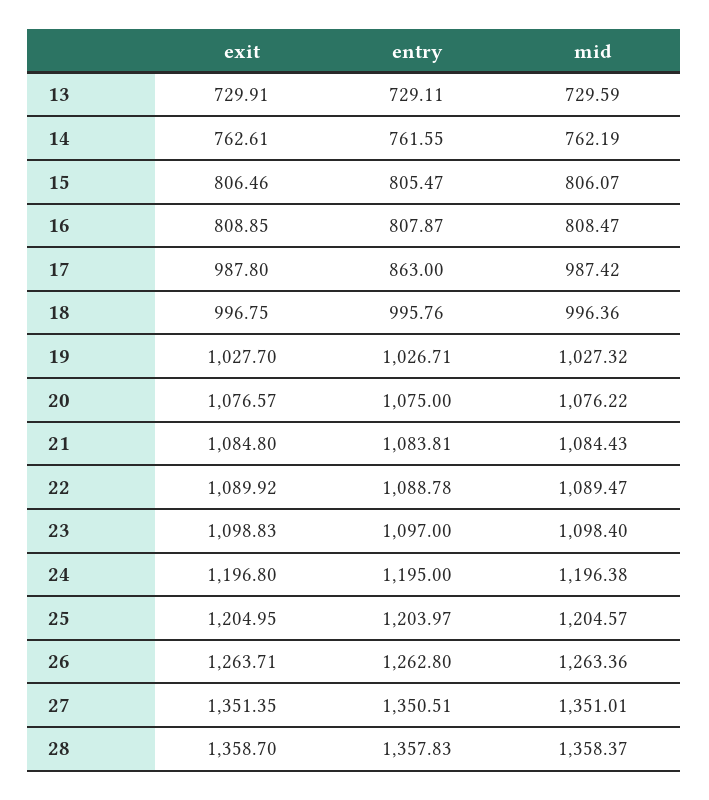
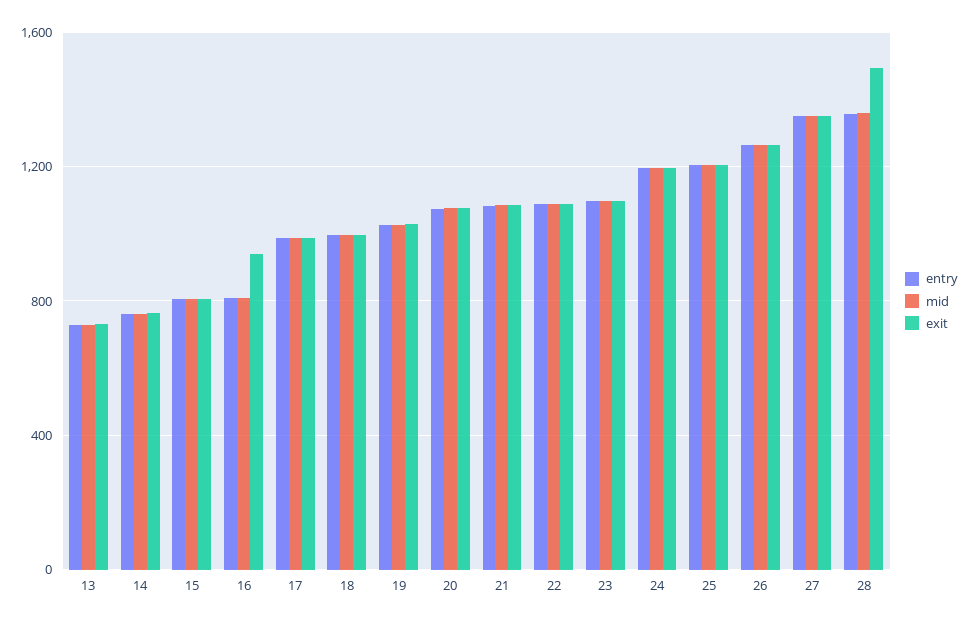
  {
    "exit": {
      "13": 729.91,
      "14": 762.61,
      "15": 806.46,
-     "16": 808.85,
+     "16": 950,
      "17": 987.8,
      "18": 996.75,
      "19": 1027.7,
      "20": 1076.57,
      "21": 1084.8,
      "22": 1089.92,
      "23": 1098.83,
      "24": 1196.8,
      "25": 1204.95,
      "26": 1263.71,
      "27": 1351.35,
-     "28": 1358.7
+     "28": 1500
    },
    "entry": {
      "13": 729.11,
      "14": 761.55,
      "15": 805.47,
      "16": 807.87,
-     "17": 863,
+     "17": 1000,
      "18": 995.76,
      "19": 1026.71,
      "20": 1075,
      "21": 1083.81,
      "22": 1088.78,
      "23": 1097,
      "24": 1195,
      "25": 1203.97,
      "26": 1262.8,
      "27": 1350.51,
      "28": 1357.83
    },
    "mid": {
      "13": 729.59,
      "14": 762.19,
      "15": 806.07,
      "16": 808.47,
      "17": 987.42,
      "18": 996.36,
      "19": 1027.32,
      "20": 1076.22,
      "21": 1084.43,
      "22": 1089.47,
      "23": 1098.4,
      "24": 1196.38,
      "25": 1204.57,
      "26": 1263.36,
      "27": 1351.01,
      "28": 1358.37
    }
  }

